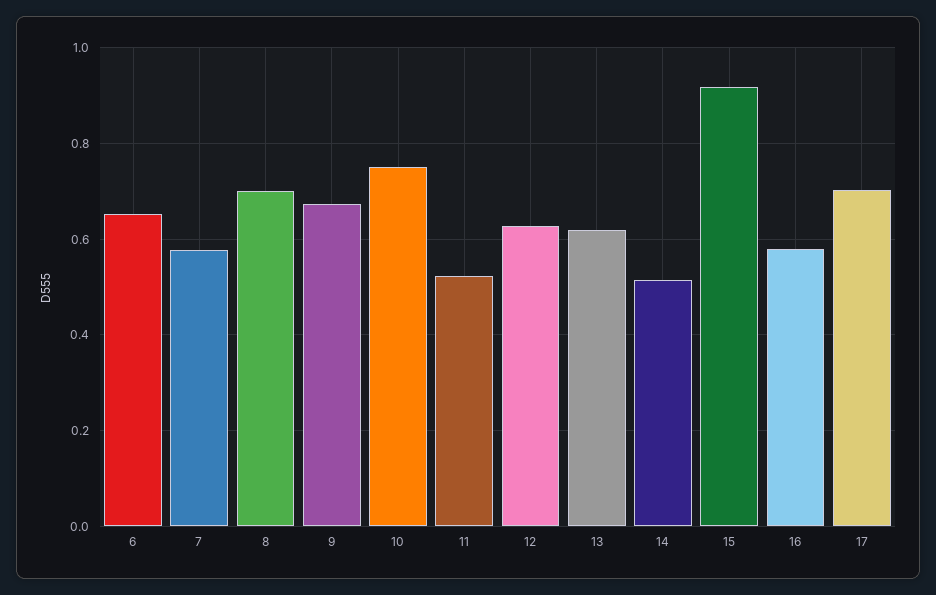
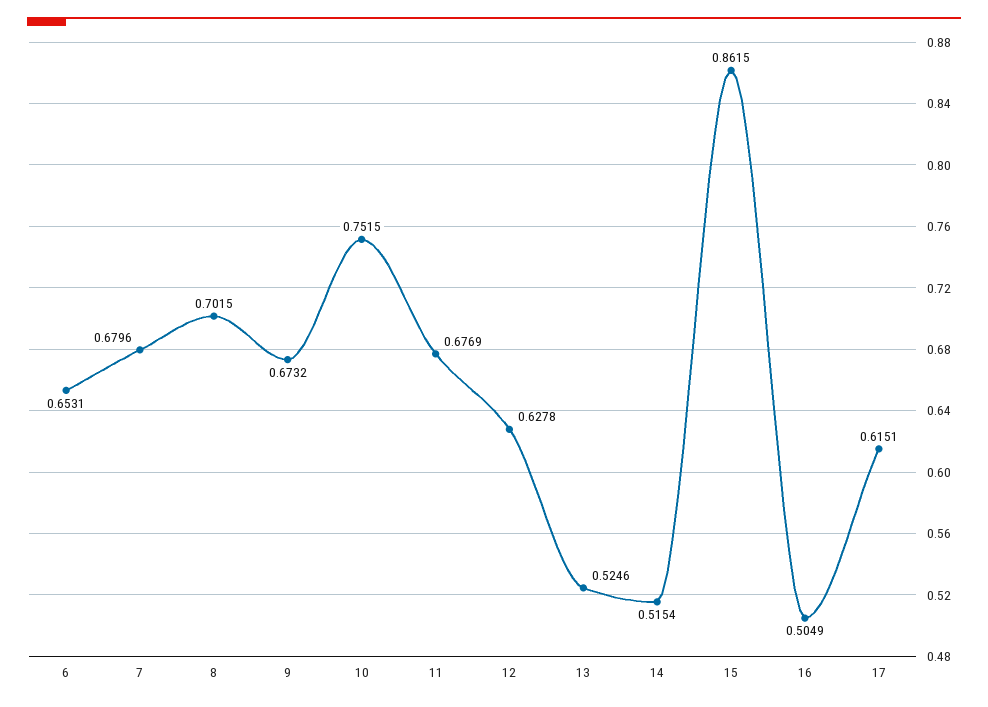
  {
    "6": 0.6531,
-   "7": 0.58,
+   "7": 0.6796,
    "8": 0.7015,
    "9": 0.6732,
    "10": 0.7515,
-   "11": 0.52,
+   "11": 0.6769,
    "12": 0.6278,
-   "13": 0.62,
+   "13": 0.5246,
    "14": 0.5154,
-   "15": 0.92,
+   "15": 0.8615,
-   "16": 0.58,
+   "16": 0.5049,
-   "17": 0.7
+   "17": 0.6151
  }

